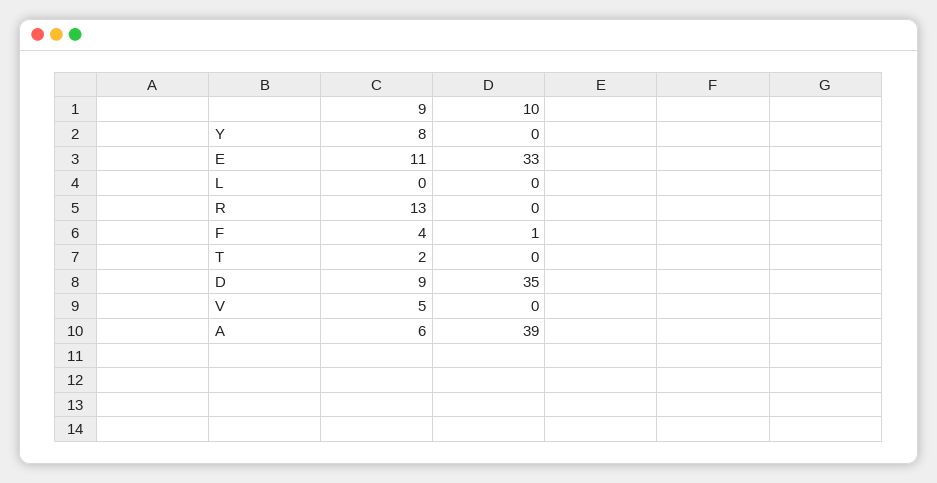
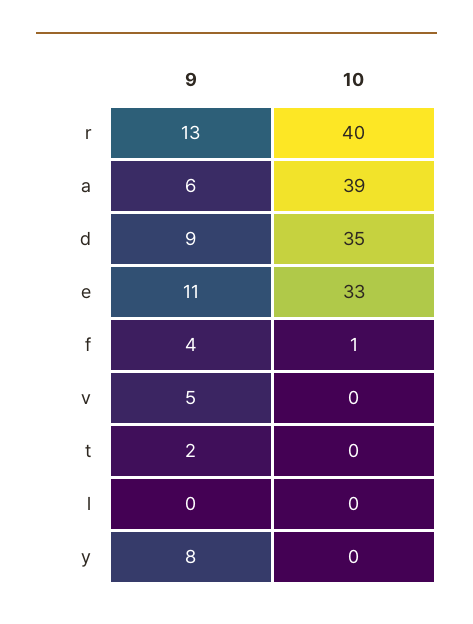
  {
    "9": {
      "Y": 8,
      "E": 11,
      "L": 0,
      "R": 13,
      "F": 4,
      "T": 2,
      "D": 9,
      "V": 5,
      "A": 6
    },
    "10": {
      "Y": 0,
      "E": 33,
      "L": 0,
-     "R": 0,
+     "R": 40,
      "F": 1,
      "T": 0,
      "D": 35,
      "V": 0,
      "A": 39
    }
  }

